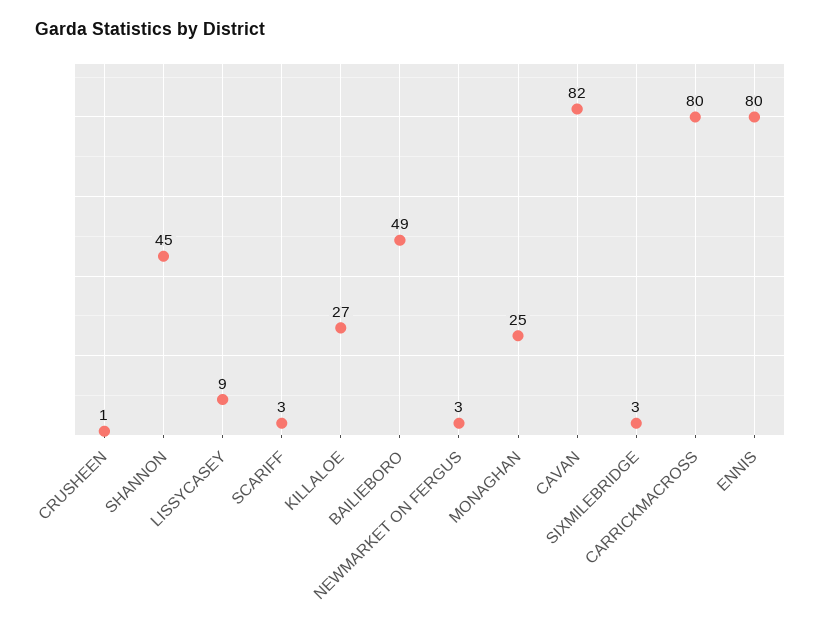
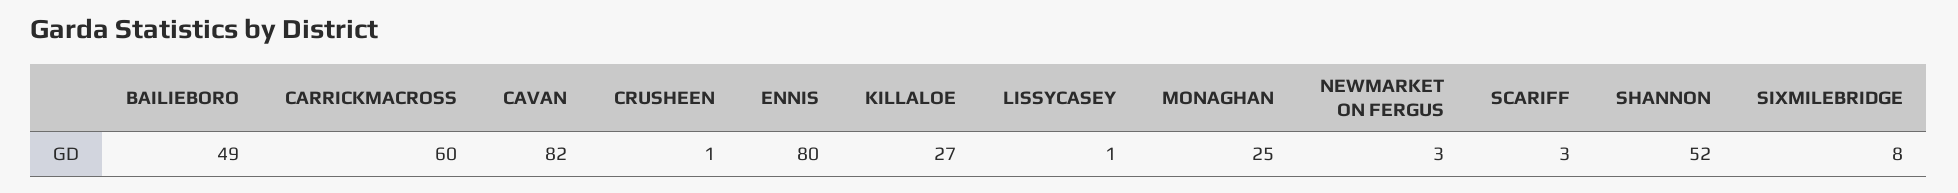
  {
    "CRUSHEEN": 1,
-   "SHANNON": 45,
+   "SHANNON": 52,
-   "LISSYCASEY": 9,
+   "LISSYCASEY": 1,
    "SCARIFF": 3,
    "KILLALOE": 27,
    "BAILIEBORO": 49,
    "NEWMARKET ON FERGUS": 3,
    "MONAGHAN": 25,
    "CAVAN": 82,
-   "SIXMILEBRIDGE": 3,
+   "SIXMILEBRIDGE": 8,
-   "CARRICKMACROSS": 80,
+   "CARRICKMACROSS": 60,
    "ENNIS": 80
  }

